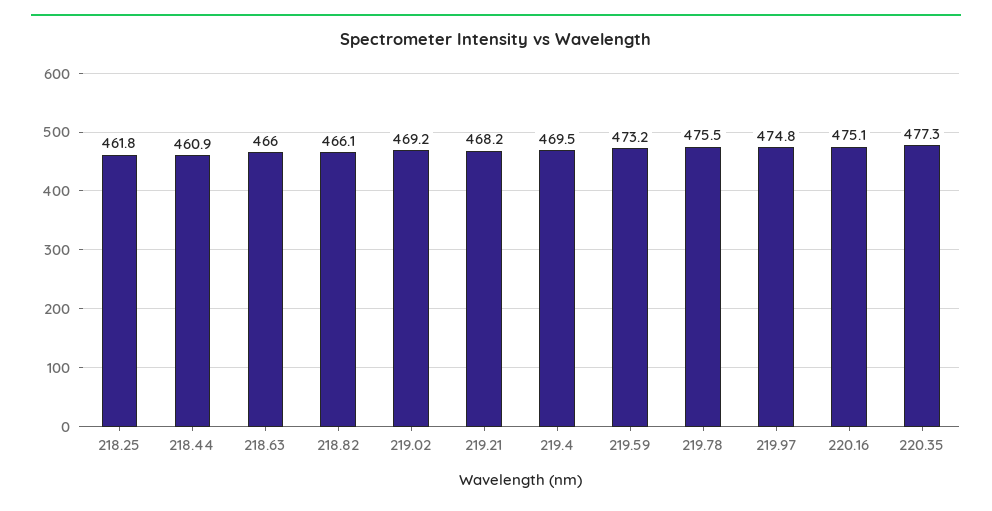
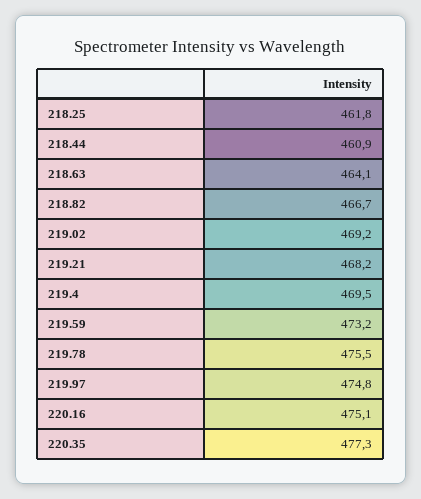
  {
    "218.25": 461.8,
    "218.44": 460.9,
-   "218.63": 466,
+   "218.63": 464.1,
-   "218.82": 466.1,
+   "218.82": 466.7,
    "219.02": 469.2,
    "219.21": 468.2,
    "219.4": 469.5,
    "219.59": 473.2,
    "219.78": 475.5,
    "219.97": 474.8,
    "220.16": 475.1,
    "220.35": 477.3
  }

